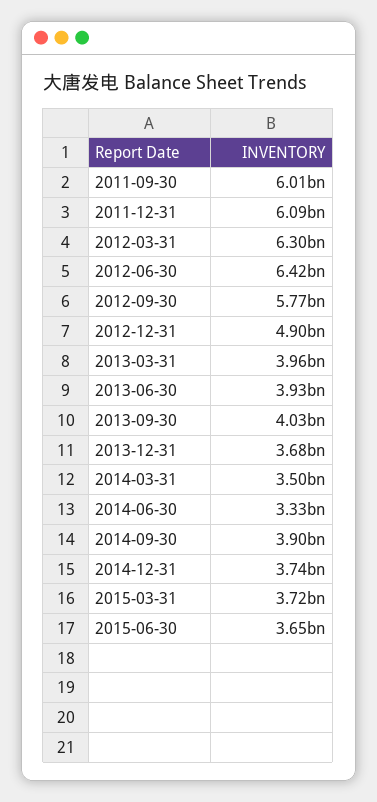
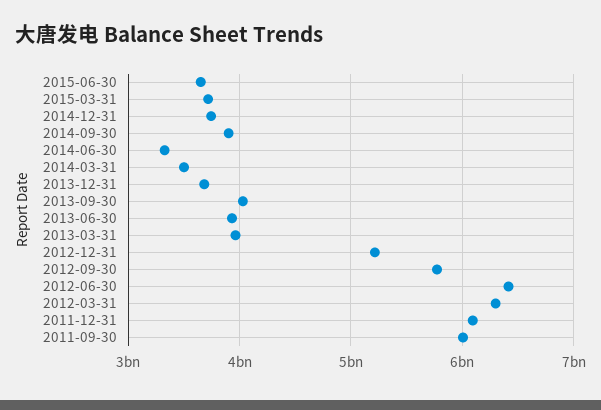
  {
    "2011-09-30": 6010000000,
    "2011-12-31": 6090000000,
    "2012-03-31": 6300000000,
    "2012-06-30": 6420000000,
    "2012-09-30": 5770000000,
-   "2012-12-31": 4900000000,
+   "2012-12-31": 5200000000,
    "2013-03-31": 3960000000,
    "2013-06-30": 3930000000,
    "2013-09-30": 4030000000,
    "2013-12-31": 3680000000,
    "2014-03-31": 3500000000,
    "2014-06-30": 3330000000,
    "2014-09-30": 3900000000,
    "2014-12-31": 3740000000,
    "2015-03-31": 3720000000,
    "2015-06-30": 3650000000
  }

